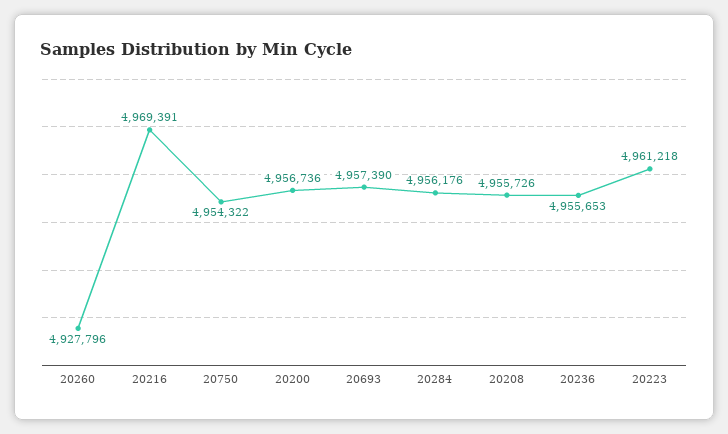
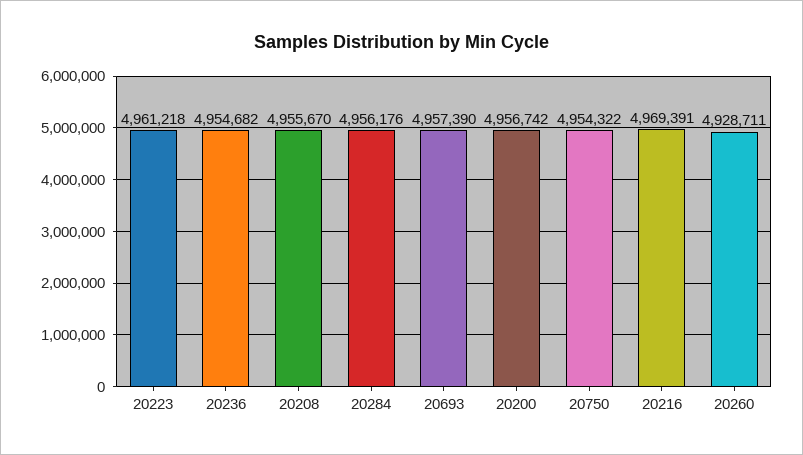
  {
-   "20260": 4927796,
+   "20260": 4928711,
    "20216": 4969391,
    "20750": 4954322,
-   "20200": 4956736,
+   "20200": 4956742,
    "20693": 4957390,
    "20284": 4956176,
-   "20208": 4955726,
+   "20208": 4955670,
-   "20236": 4955653,
+   "20236": 4954682,
    "20223": 4961218
  }

